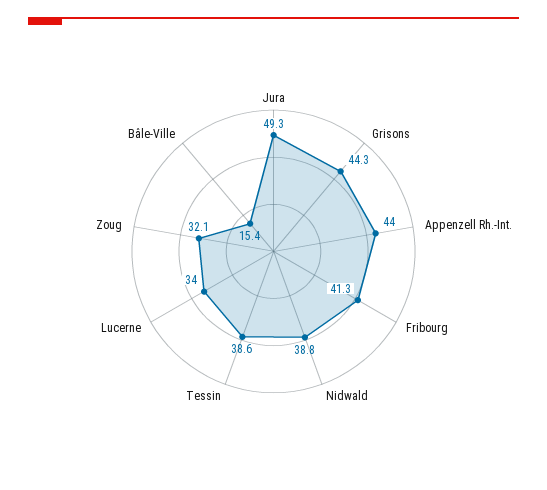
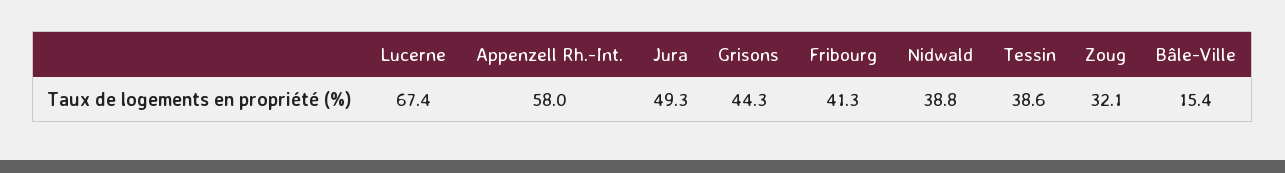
  {
    "Jura": 49.3,
    "Grisons": 44.3,
-   "Appenzell Rh.-Int.": 44,
+   "Appenzell Rh.-Int.": 58,
    "Fribourg": 41.3,
    "Nidwald": 38.8,
    "Tessin": 38.6,
-   "Lucerne": 34,
+   "Lucerne": 67.4,
    "Zoug": 32.1,
    "Bâle-Ville": 15.4
  }

